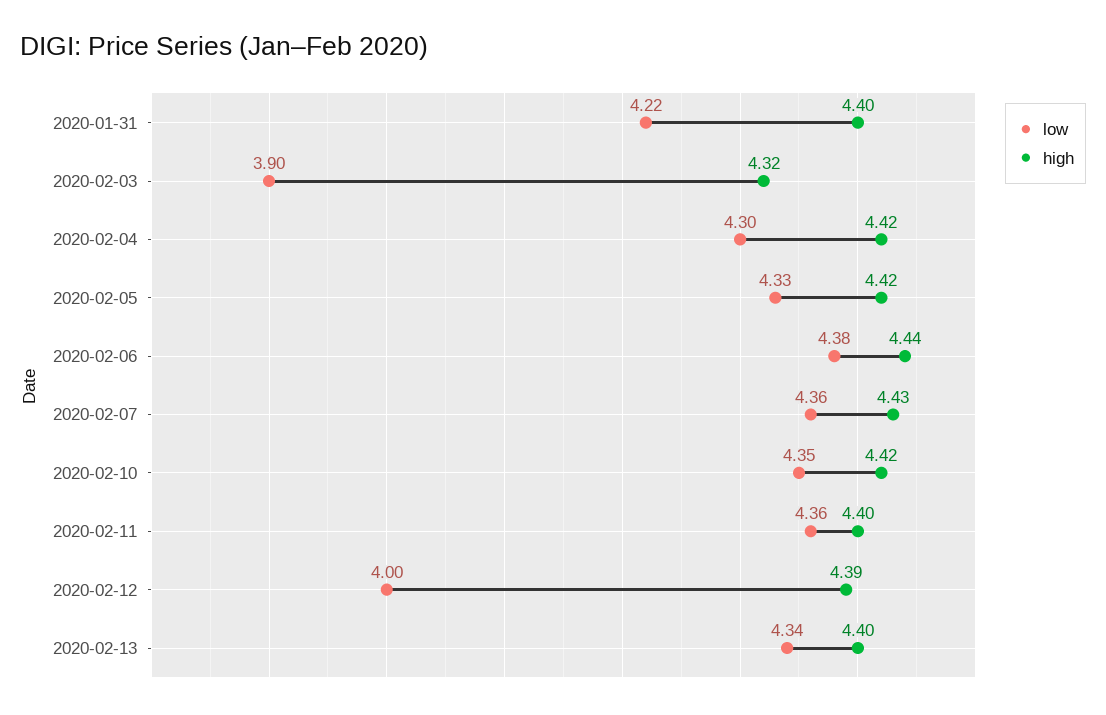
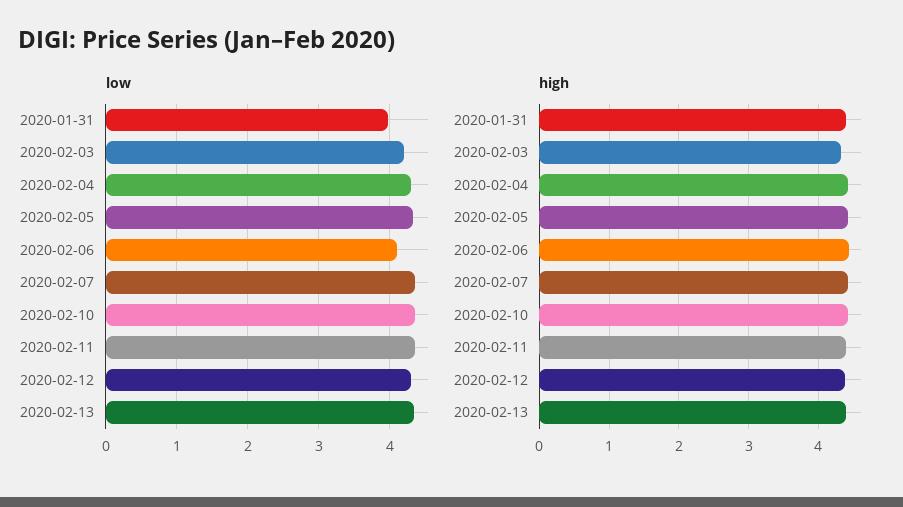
  {
    "low": {
-     "2020-01-31": 4.22,
+     "2020-01-31": 4,
-     "2020-02-03": 3.9,
+     "2020-02-03": 4.2,
      "2020-02-04": 4.3,
      "2020-02-05": 4.33,
-     "2020-02-06": 4.38,
+     "2020-02-06": 4.1,
      "2020-02-07": 4.36,
      "2020-02-10": 4.35,
      "2020-02-11": 4.36,
-     "2020-02-12": 4,
+     "2020-02-12": 4.3,
      "2020-02-13": 4.34
    },
    "high": {
      "2020-01-31": 4.4,
      "2020-02-03": 4.32,
      "2020-02-04": 4.42,
      "2020-02-05": 4.42,
      "2020-02-06": 4.44,
      "2020-02-07": 4.43,
      "2020-02-10": 4.42,
      "2020-02-11": 4.4,
      "2020-02-12": 4.39,
      "2020-02-13": 4.4
    }
  }

